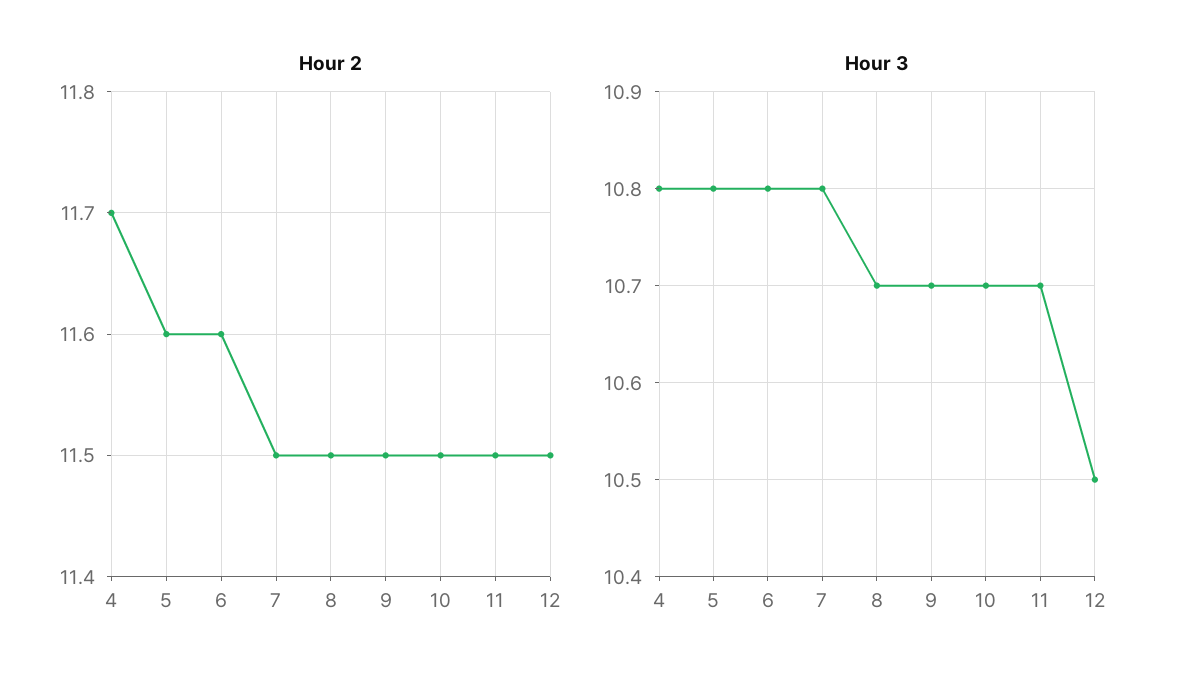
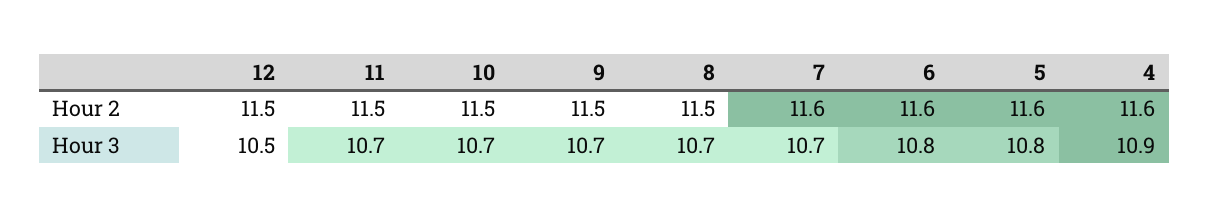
  {
    "Hour 2": {
-     "4": 11.7,
+     "4": 11.6,
      "5": 11.6,
      "6": 11.6,
-     "7": 11.5,
+     "7": 11.6,
      "8": 11.5,
      "9": 11.5,
      "10": 11.5,
      "11": 11.5,
      "12": 11.5
    },
    "Hour 3": {
-     "4": 10.8,
+     "4": 10.9,
      "5": 10.8,
      "6": 10.8,
-     "7": 10.8,
+     "7": 10.7,
      "8": 10.7,
      "9": 10.7,
      "10": 10.7,
      "11": 10.7,
      "12": 10.5
    }
  }

